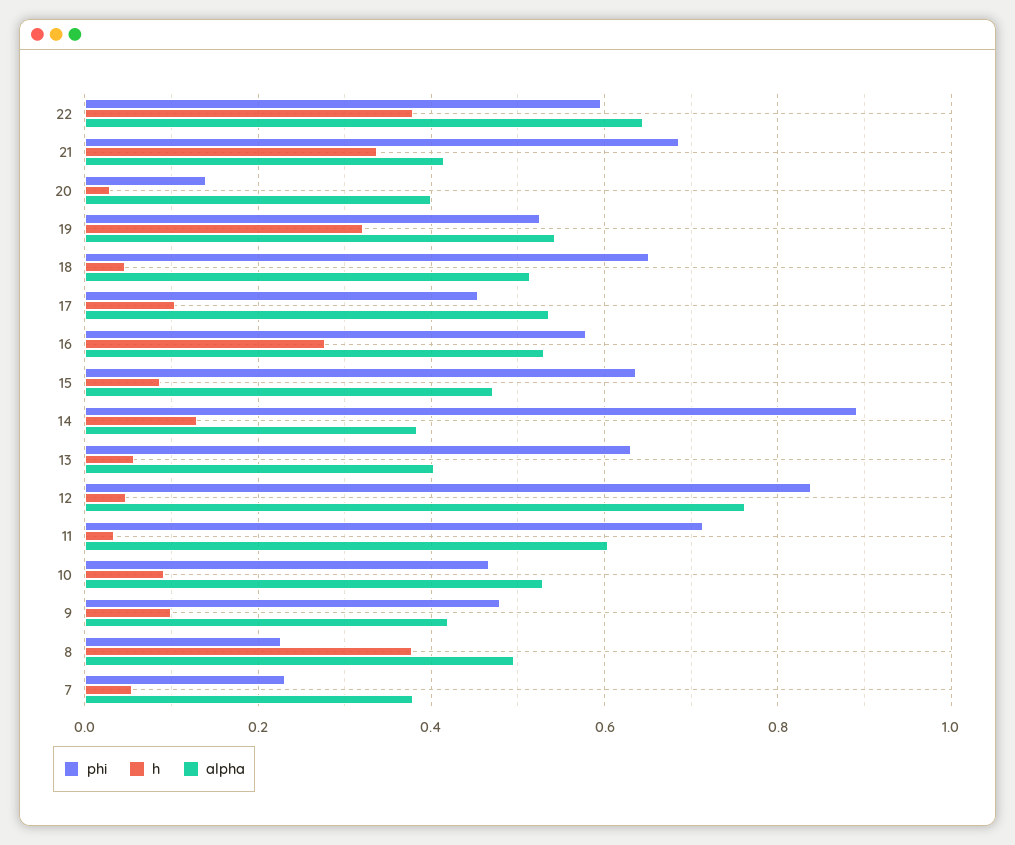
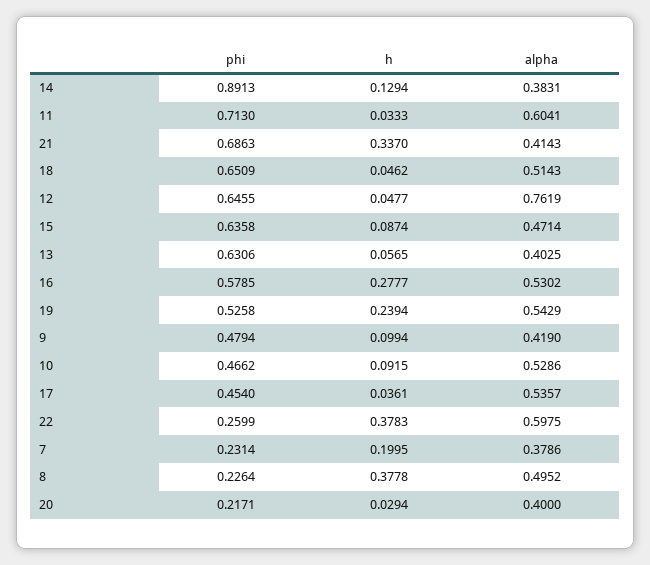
  {
    "phi": {
-     "22": 0.6,
+     "22": 0.2599,
      "21": 0.6863,
-     "20": 0.14,
+     "20": 0.2171,
      "19": 0.5258,
      "18": 0.6509,
      "17": 0.454,
      "16": 0.5785,
      "15": 0.6358,
      "14": 0.8913,
      "13": 0.6306,
-     "12": 0.84,
+     "12": 0.6455,
      "11": 0.713,
      "10": 0.4662,
      "9": 0.4794,
      "8": 0.2264,
      "7": 0.2314
    },
    "h": {
      "22": 0.3783,
      "21": 0.337,
      "20": 0.0294,
-     "19": 0.32,
+     "19": 0.2394,
      "18": 0.0462,
-     "17": 0.1,
+     "17": 0.0361,
      "16": 0.2777,
      "15": 0.0874,
      "14": 0.1294,
      "13": 0.0565,
      "12": 0.0477,
      "11": 0.0333,
      "10": 0.0915,
      "9": 0.0994,
      "8": 0.3778,
-     "7": 0.06
+     "7": 0.1995
    },
    "alpha": {
-     "22": 0.64,
+     "22": 0.5975,
      "21": 0.4143,
      "20": 0.4,
      "19": 0.5429,
      "18": 0.5143,
      "17": 0.5357,
      "16": 0.5302,
      "15": 0.4714,
      "14": 0.3831,
      "13": 0.4025,
      "12": 0.7619,
      "11": 0.6041,
      "10": 0.5286,
      "9": 0.419,
      "8": 0.4952,
      "7": 0.3786
    }
  }

